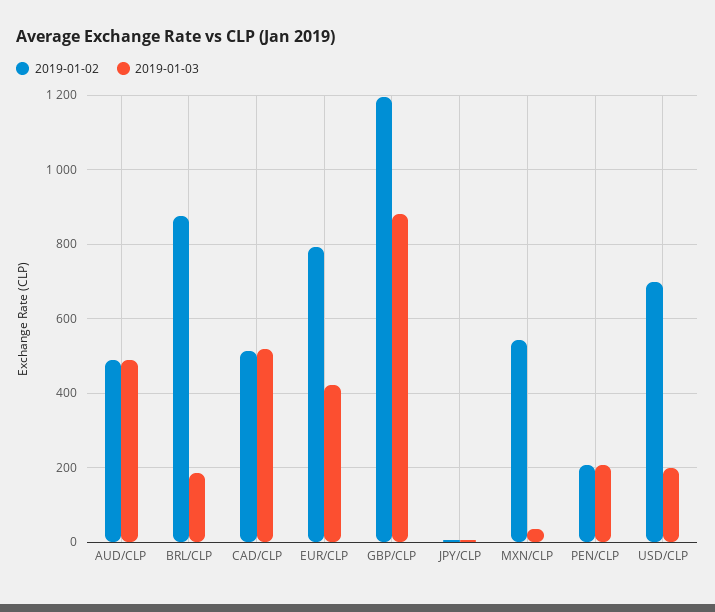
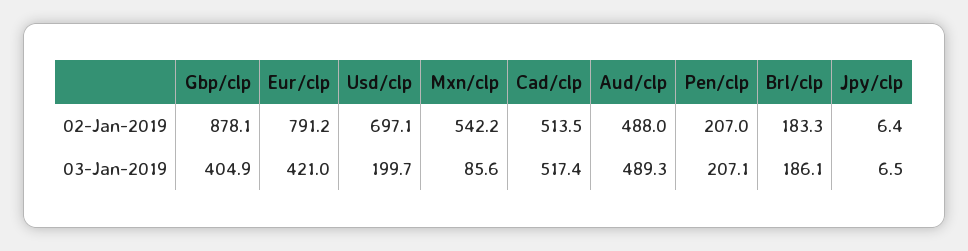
  {
    "2019-01-02": {
      "AUD/CLP": 488,
-     "BRL/CLP": 880,
+     "BRL/CLP": 183.3,
      "CAD/CLP": 513.5,
      "EUR/CLP": 791.2,
-     "GBP/CLP": 1200,
+     "GBP/CLP": 878.1,
      "JPY/CLP": 6.4,
      "MXN/CLP": 542.2,
      "PEN/CLP": 207,
      "USD/CLP": 697.1
    },
    "2019-01-03": {
      "AUD/CLP": 489.3,
      "BRL/CLP": 186.1,
      "CAD/CLP": 517.4,
      "EUR/CLP": 421,
-     "GBP/CLP": 880,
+     "GBP/CLP": 404.9,
      "JPY/CLP": 6.5,
-     "MXN/CLP": 40,
+     "MXN/CLP": 85.6,
      "PEN/CLP": 207.1,
      "USD/CLP": 199.7
    }
  }

